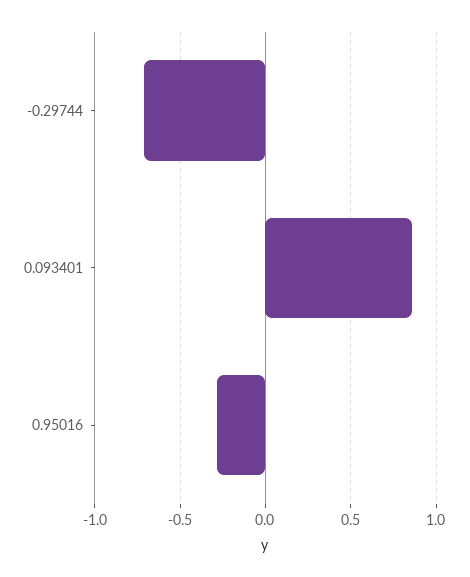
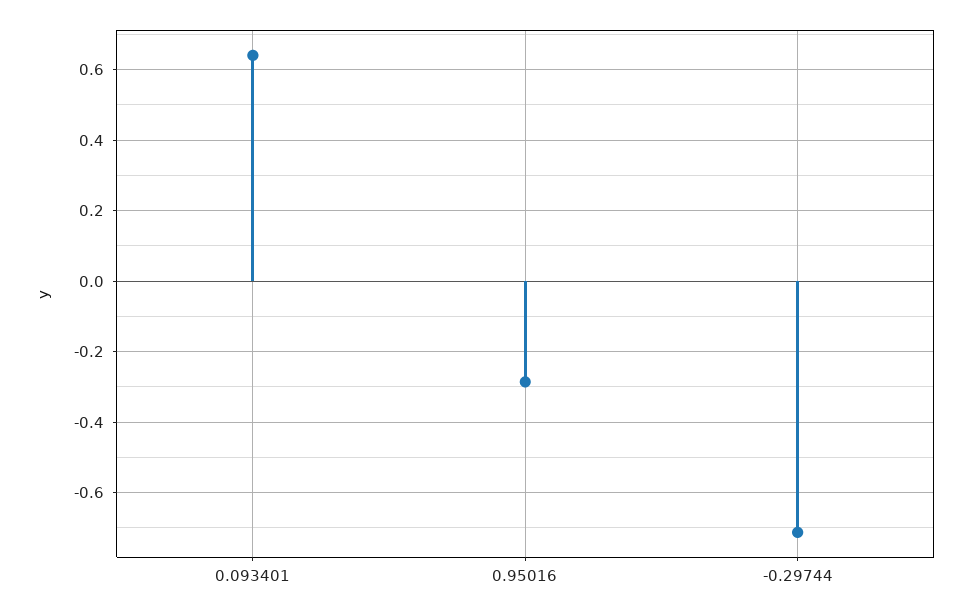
  {
    "-0.29744": -0.72,
-   "0.093401": 0.85,
+   "0.093401": 0.64,
    "0.95016": -0.28
  }

